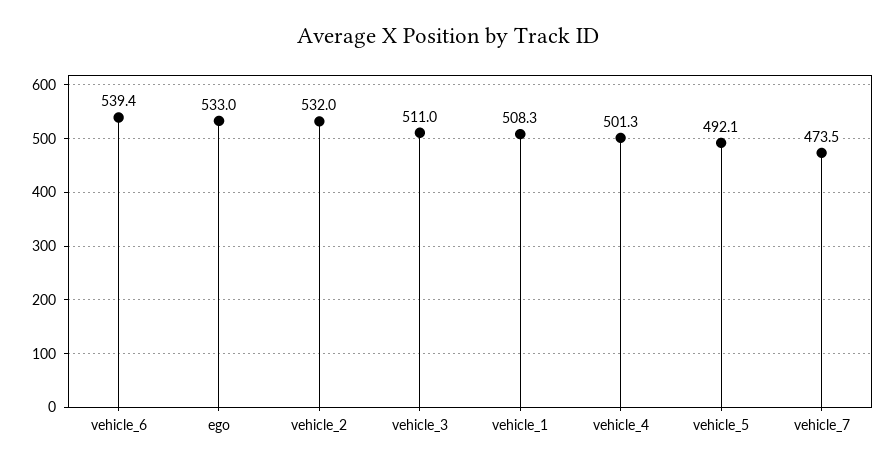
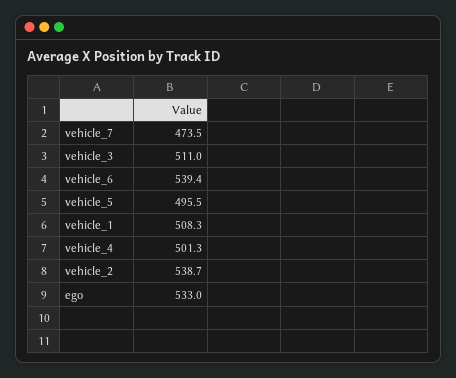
  {
    "vehicle_6": 539.4,
    "ego": 533,
-   "vehicle_2": 532,
+   "vehicle_2": 538.7,
    "vehicle_3": 511,
    "vehicle_1": 508.3,
    "vehicle_4": 501.3,
-   "vehicle_5": 492.1,
+   "vehicle_5": 495.5,
    "vehicle_7": 473.5
  }

